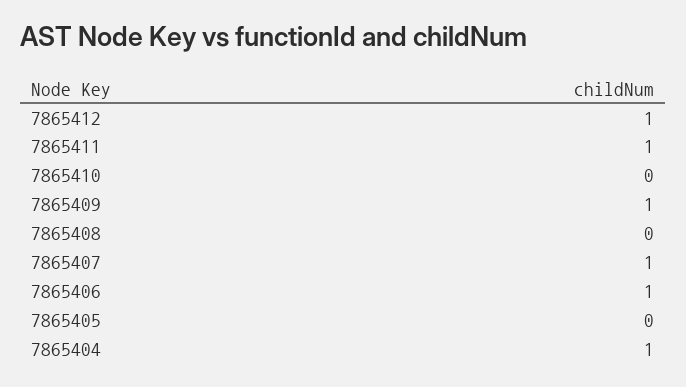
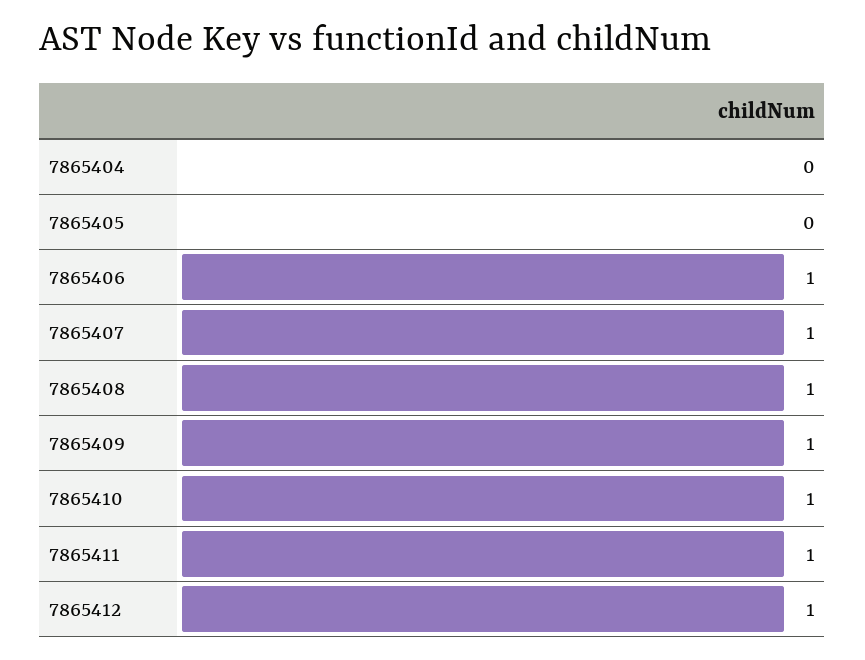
  {
    "7865412": 1,
    "7865411": 1,
-   "7865410": 0,
+   "7865410": 1,
    "7865409": 1,
-   "7865408": 0,
+   "7865408": 1,
    "7865407": 1,
    "7865406": 1,
    "7865405": 0,
-   "7865404": 1
+   "7865404": 0
  }

